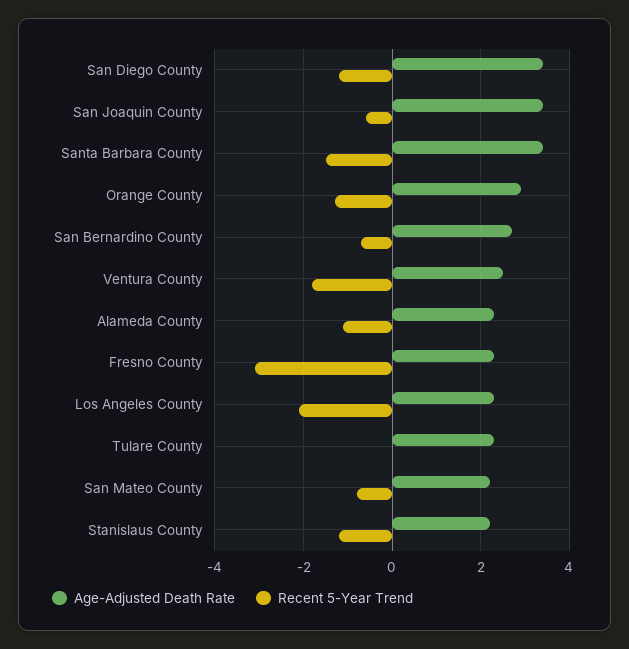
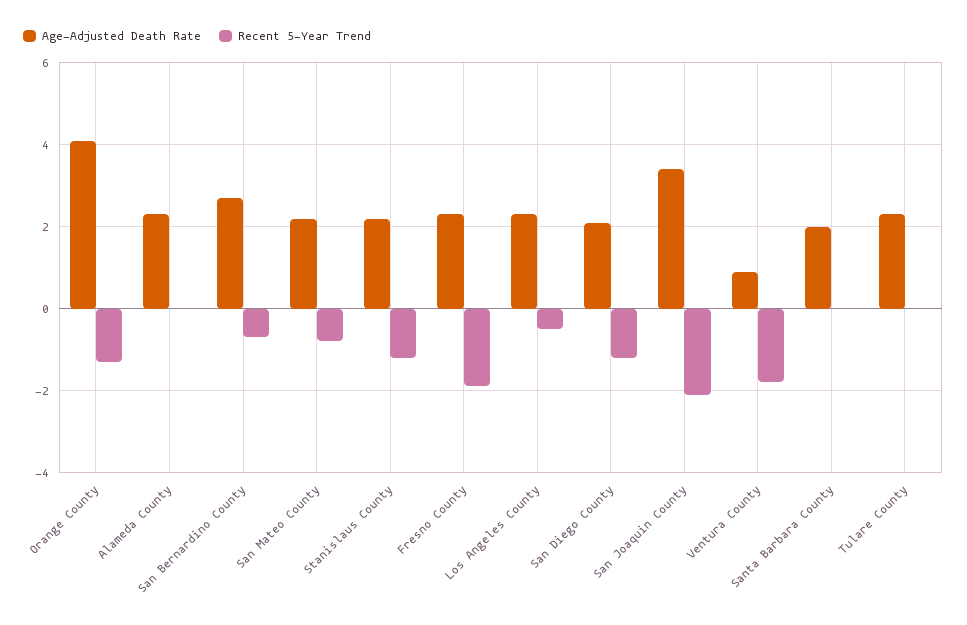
  {
    "Age-Adjusted Death Rate": {
-     "San Diego County": 3.5,
+     "San Diego County": 2,
      "San Joaquin County": 3.5,
-     "Santa Barbara County": 3.5,
+     "Santa Barbara County": 2,
-     "Orange County": 3,
+     "Orange County": 4,
      "San Bernardino County": 2.5,
-     "Ventura County": 2.5,
+     "Ventura County": 1,
      "Alameda County": 2.5,
      "Fresno County": 2.5,
      "Los Angeles County": 2.5,
      "Tulare County": 2.5,
      "San Mateo County": 2,
      "Stanislaus County": 2
    },
    "Recent 5-Year Trend": {
      "San Diego County": -1,
-     "San Joaquin County": -0.5,
+     "San Joaquin County": -2,
-     "Santa Barbara County": -1.5,
+     "Santa Barbara County": 0,
      "Orange County": -1.5,
      "San Bernardino County": -0.5,
      "Ventura County": -2,
-     "Alameda County": -1,
+     "Alameda County": 0,
-     "Fresno County": -3,
+     "Fresno County": -2,
-     "Los Angeles County": -2,
+     "Los Angeles County": -0.5,
      "Tulare County": 0,
      "San Mateo County": -1,
      "Stanislaus County": -1
    }
  }

